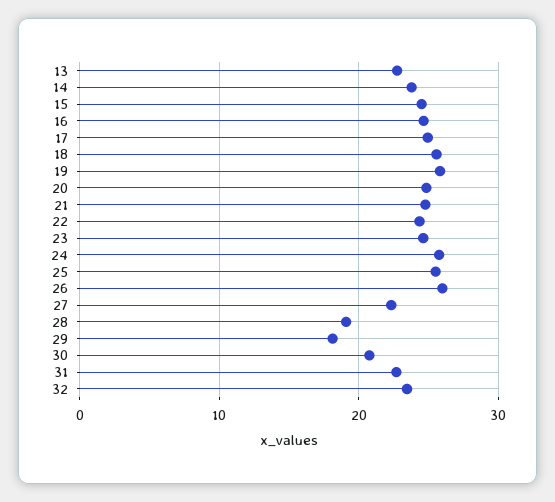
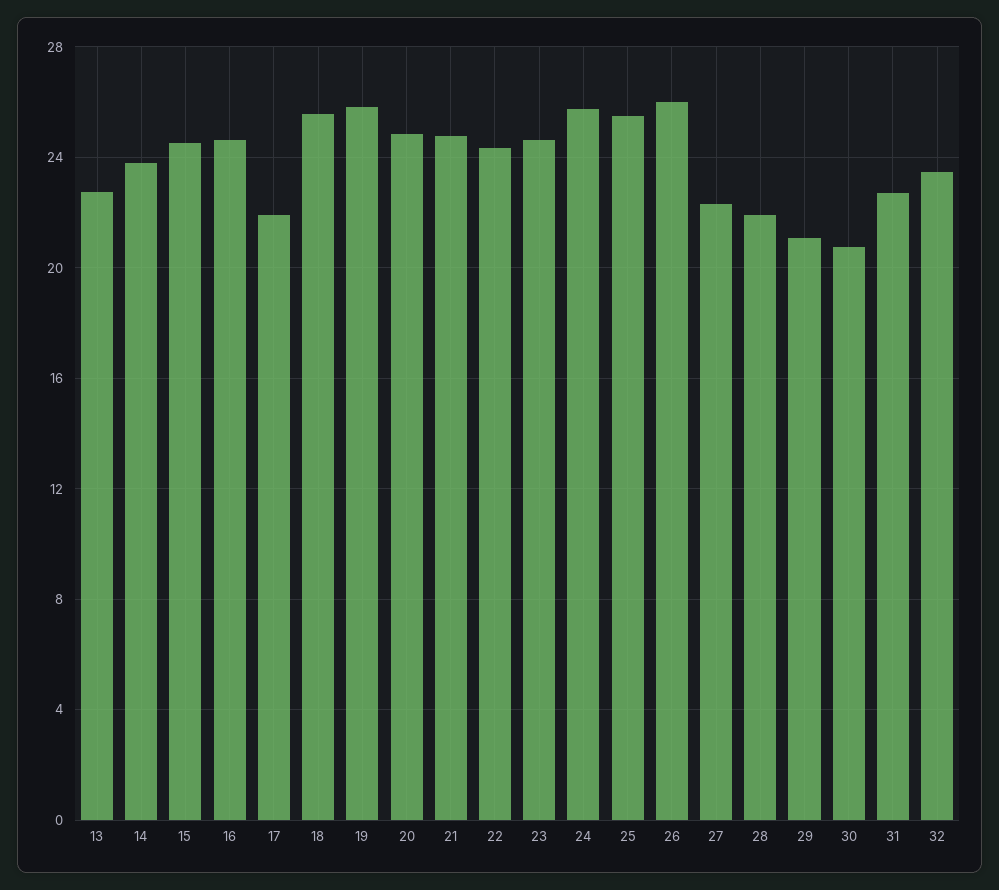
  {
    "13": 22.5,
    "14": 24,
    "15": 24.5,
    "16": 24.5,
-   "17": 25,
+   "17": 22,
    "18": 25.5,
    "19": 26,
    "20": 25,
    "21": 25,
    "22": 24.5,
    "23": 24.5,
    "24": 26,
    "25": 25.5,
    "26": 26,
    "27": 22.5,
-   "28": 19,
+   "28": 22,
-   "29": 18,
+   "29": 21,
    "30": 21,
    "31": 22.5,
    "32": 23.5
  }

